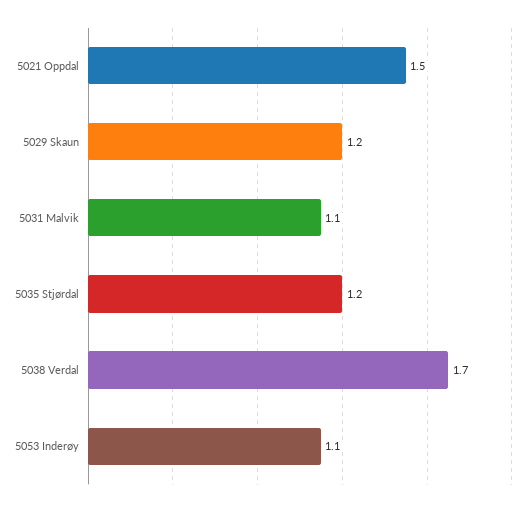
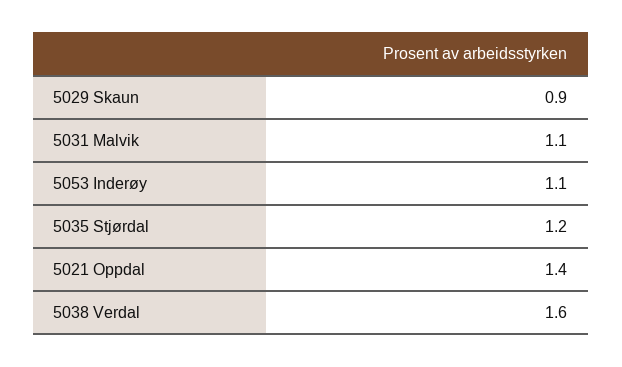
  {
-   "5021 Oppdal": 1.5,
+   "5021 Oppdal": 1.4,
-   "5029 Skaun": 1.2,
+   "5029 Skaun": 0.9,
    "5031 Malvik": 1.1,
    "5035 Stjørdal": 1.2,
-   "5038 Verdal": 1.7,
+   "5038 Verdal": 1.6,
    "5053 Inderøy": 1.1
  }

